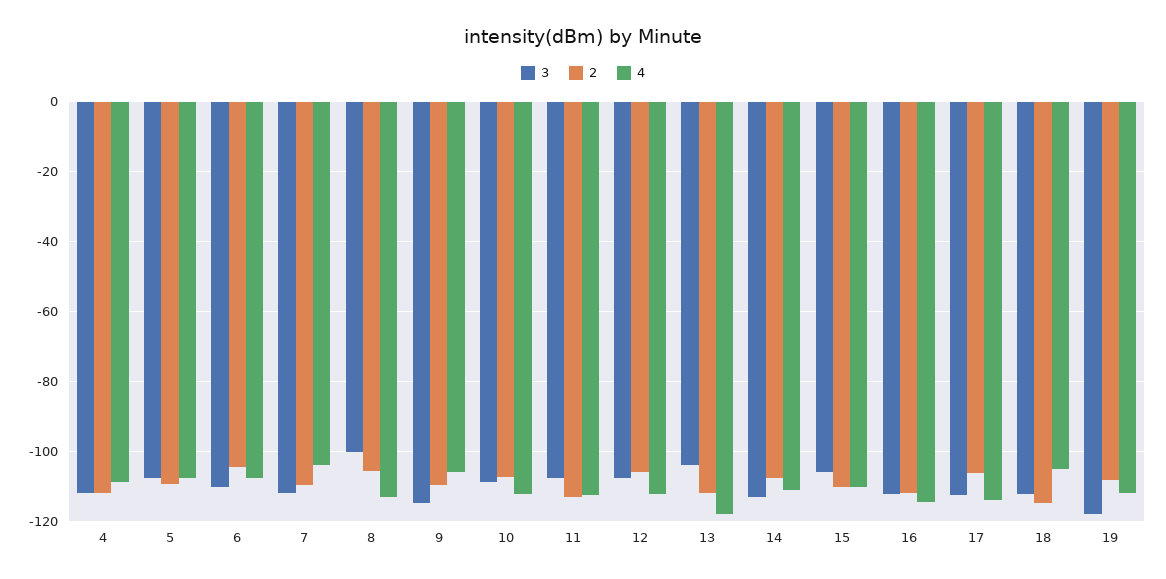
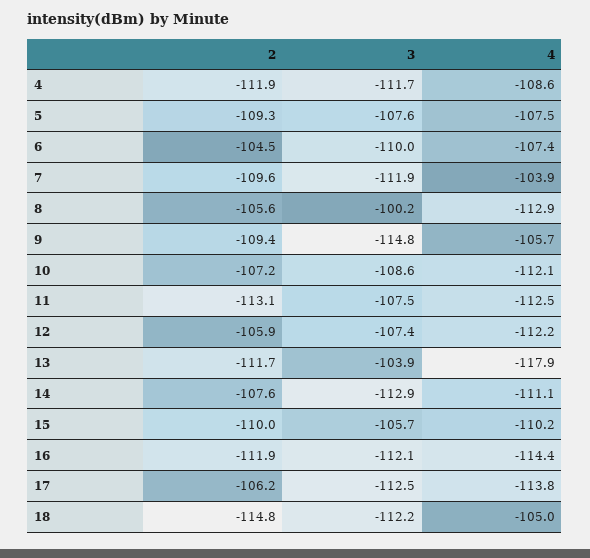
  {
    "3": {
      "4": -111.7,
      "5": -107.6,
      "6": -110,
      "7": -111.9,
      "8": -100.2,
      "9": -114.8,
      "10": -108.6,
      "11": -107.5,
      "12": -107.4,
      "13": -103.9,
      "14": -112.9,
      "15": -105.7,
      "16": -112.1,
      "17": -112.5,
-     "18": -112.2,
+     "18": -112.2
-     "19": -118
    },
    "2": {
      "4": -111.9,
      "5": -109.3,
      "6": -104.5,
      "7": -109.6,
      "8": -105.6,
      "9": -109.4,
      "10": -107.2,
      "11": -113.1,
      "12": -105.9,
      "13": -111.7,
      "14": -107.6,
      "15": -110,
      "16": -111.9,
      "17": -106.2,
-     "18": -114.8,
+     "18": -114.8
-     "19": -108
    },
    "4": {
      "4": -108.6,
      "5": -107.5,
      "6": -107.4,
      "7": -103.9,
      "8": -112.9,
      "9": -105.7,
      "10": -112.1,
      "11": -112.5,
      "12": -112.2,
      "13": -117.9,
      "14": -111.1,
      "15": -110.2,
      "16": -114.4,
      "17": -113.8,
-     "18": -105,
+     "18": -105
-     "19": -112
    }
  }

